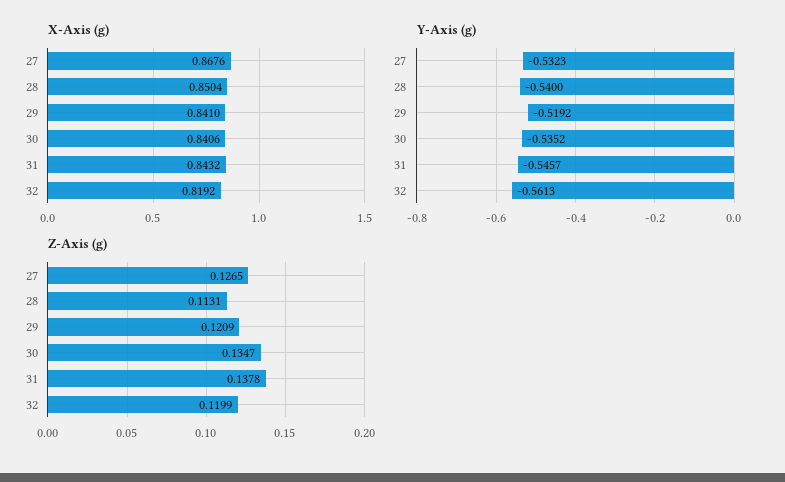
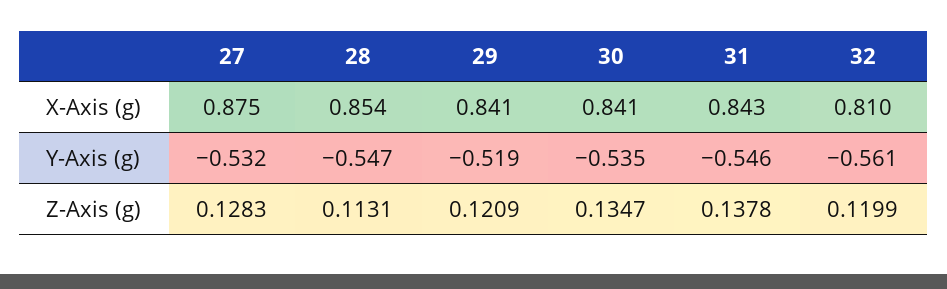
  {
    "X-Axis (g)": {
-     "27": 0.8676,
+     "27": 0.875,
-     "28": 0.8504,
+     "28": 0.854,
      "29": 0.841,
      "30": 0.8406,
      "31": 0.8432,
-     "32": 0.8192
+     "32": 0.81
    },
    "Y-Axis (g)": {
      "27": -0.5323,
-     "28": -0.54,
+     "28": -0.547,
      "29": -0.5192,
      "30": -0.5352,
      "31": -0.5457,
      "32": -0.5613
    },
    "Z-Axis (g)": {
-     "27": 0.1265,
+     "27": 0.1283,
      "28": 0.1131,
      "29": 0.1209,
      "30": 0.1347,
      "31": 0.1378,
      "32": 0.1199
    }
  }

